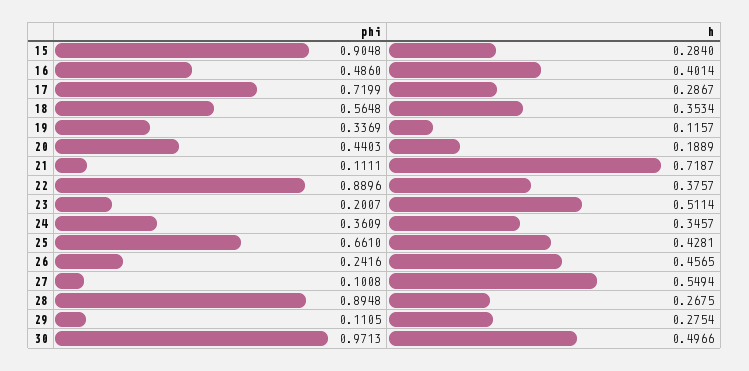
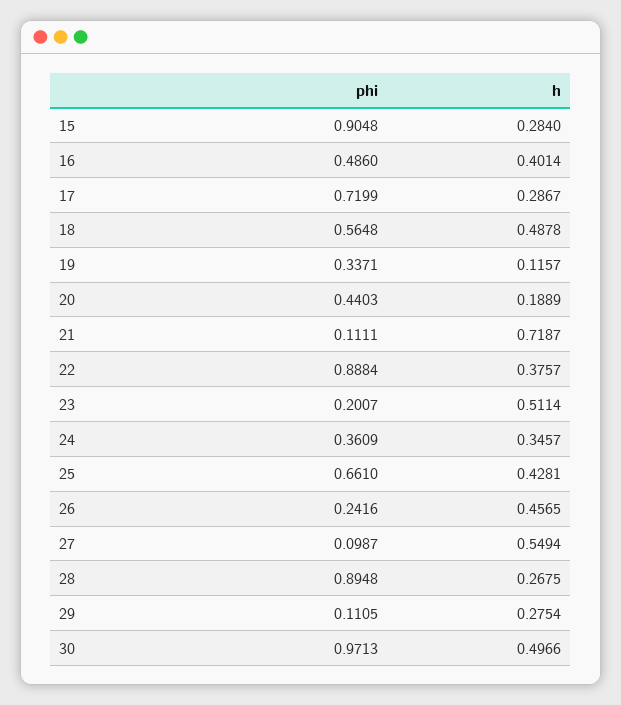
  {
    "phi": {
      "15": 0.9048,
      "16": 0.486,
      "17": 0.7199,
      "18": 0.5648,
-     "19": 0.3369,
+     "19": 0.3371,
      "20": 0.4403,
      "21": 0.1111,
-     "22": 0.8896,
+     "22": 0.8884,
      "23": 0.2007,
      "24": 0.3609,
      "25": 0.661,
      "26": 0.2416,
-     "27": 0.1008,
+     "27": 0.0987,
      "28": 0.8948,
      "29": 0.1105,
      "30": 0.9713
    },
    "h": {
      "15": 0.284,
      "16": 0.4014,
      "17": 0.2867,
-     "18": 0.3534,
+     "18": 0.4878,
      "19": 0.1157,
      "20": 0.1889,
      "21": 0.7187,
      "22": 0.3757,
      "23": 0.5114,
      "24": 0.3457,
      "25": 0.4281,
      "26": 0.4565,
      "27": 0.5494,
      "28": 0.2675,
      "29": 0.2754,
      "30": 0.4966
    }
  }

